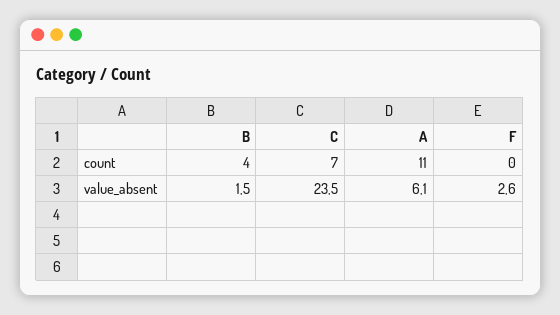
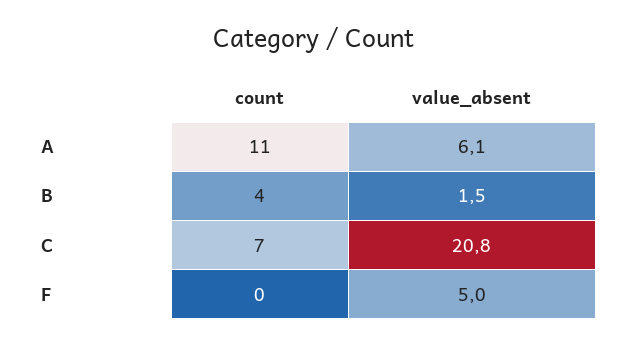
  {
    "B": {
      "count": 4,
      "value_absent": 1.5
    },
    "C": {
      "count": 7,
-     "value_absent": 23.5
+     "value_absent": 20.8
    },
    "A": {
      "count": 11,
      "value_absent": 6.1
    },
    "F": {
      "count": 0,
-     "value_absent": 2.6
+     "value_absent": 5
    }
  }

